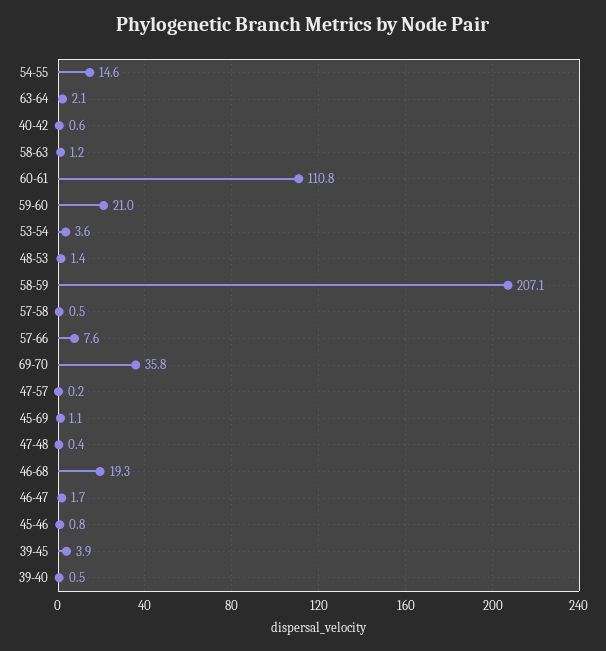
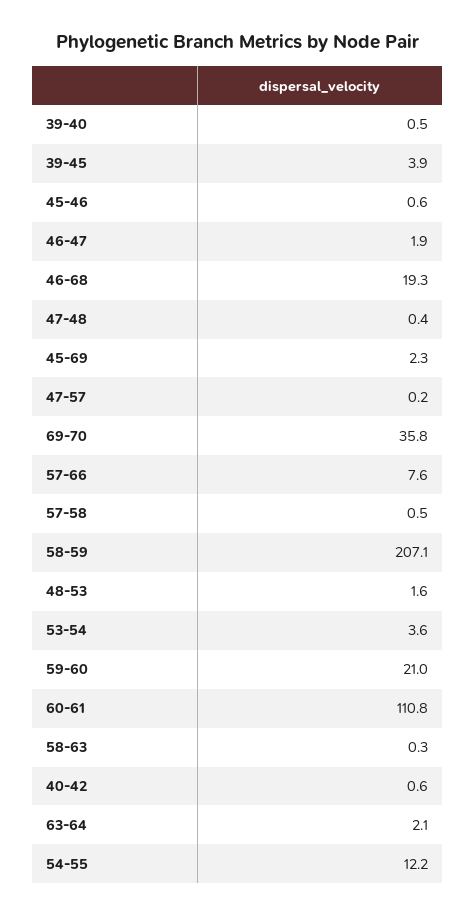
  {
-   "54-55": 14.6,
+   "54-55": 12.2,
    "63-64": 2.1,
    "40-42": 0.6,
-   "58-63": 1.2,
+   "58-63": 0.3,
    "60-61": 110.8,
    "59-60": 21,
    "53-54": 3.6,
-   "48-53": 1.4,
+   "48-53": 1.6,
    "58-59": 207.1,
    "57-58": 0.5,
    "57-66": 7.6,
    "69-70": 35.8,
    "47-57": 0.2,
-   "45-69": 1.1,
+   "45-69": 2.3,
    "47-48": 0.4,
    "46-68": 19.3,
-   "46-47": 1.7,
+   "46-47": 1.9,
-   "45-46": 0.8,
+   "45-46": 0.6,
    "39-45": 3.9,
    "39-40": 0.5
  }

